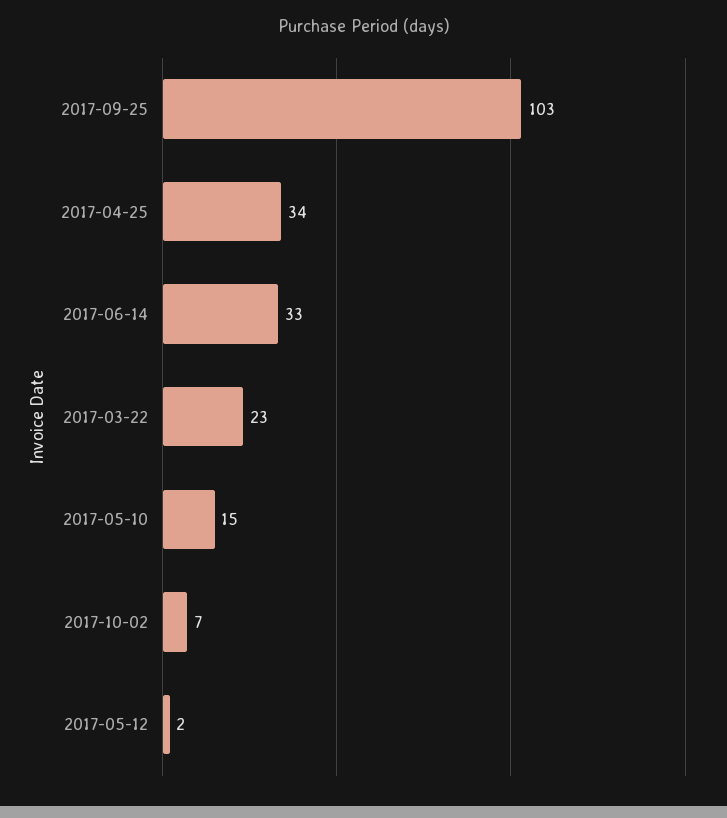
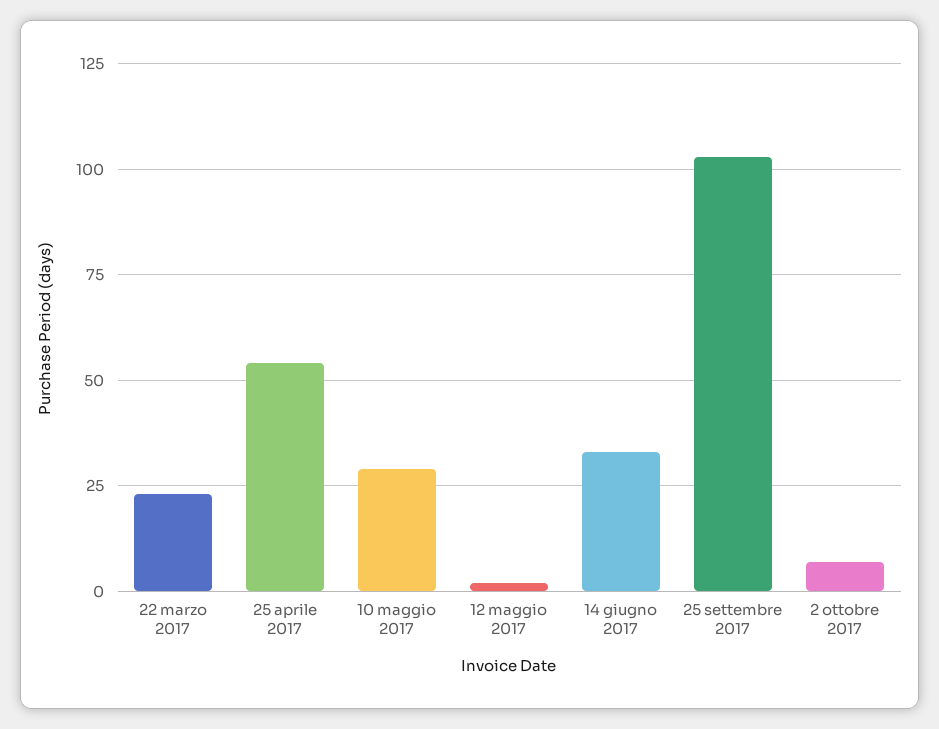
  {
    "2017-09-25": 103,
-   "2017-04-25": 34,
+   "2017-04-25": 55,
    "2017-06-14": 33,
    "2017-03-22": 23,
-   "2017-05-10": 15,
+   "2017-05-10": 30,
    "2017-10-02": 7,
    "2017-05-12": 2
  }

